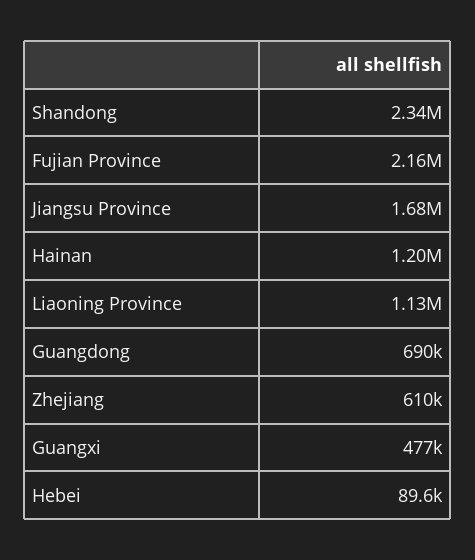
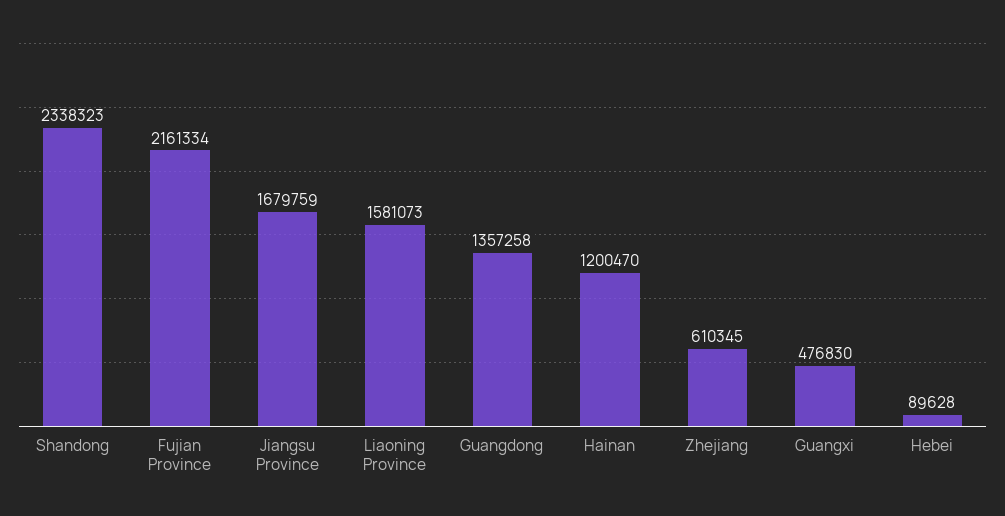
  {
    "Shandong": 2338323,
    "Fujian Province": 2161334,
    "Jiangsu Province": 1679759,
    "Hainan": 1200470,
-   "Liaoning Province": 1130000,
+   "Liaoning Province": 1581073,
-   "Guangdong": 690000,
+   "Guangdong": 1357258,
    "Zhejiang": 610345,
    "Guangxi": 476830,
    "Hebei": 89628
  }

